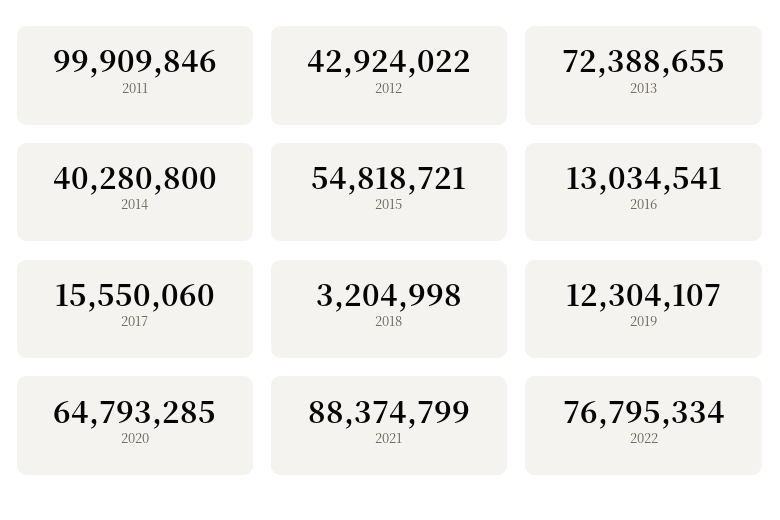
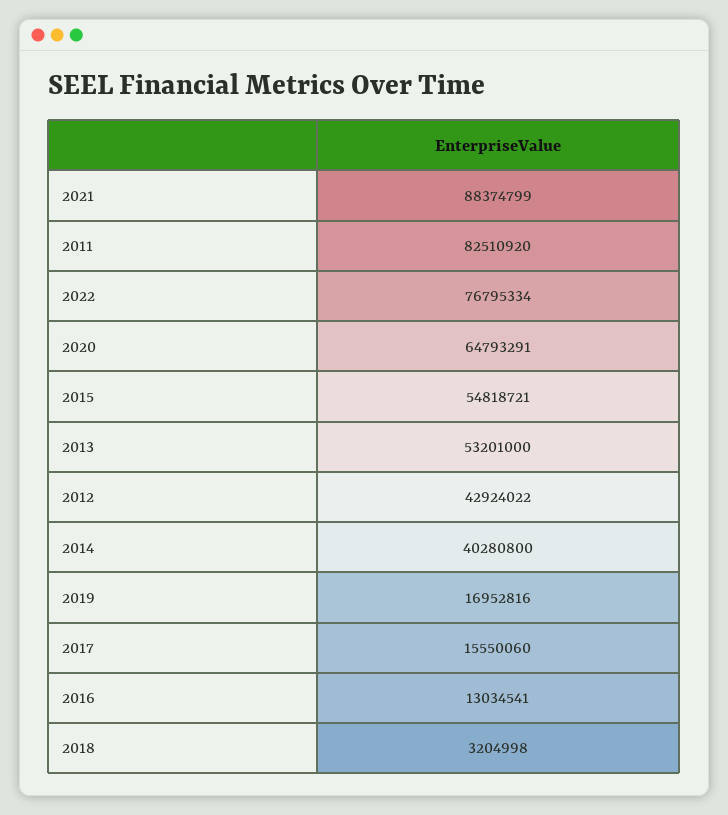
  {
-   "2011": 99909846,
+   "2011": 82510920,
    "2012": 42924022,
-   "2013": 72388655,
+   "2013": 53201000,
    "2014": 40280800,
    "2015": 54818721,
    "2016": 13034541,
    "2017": 15550060,
    "2018": 3204998,
-   "2019": 12304107,
+   "2019": 16952816,
-   "2020": 64793285,
+   "2020": 64793291,
    "2021": 88374799,
    "2022": 76795334
  }

